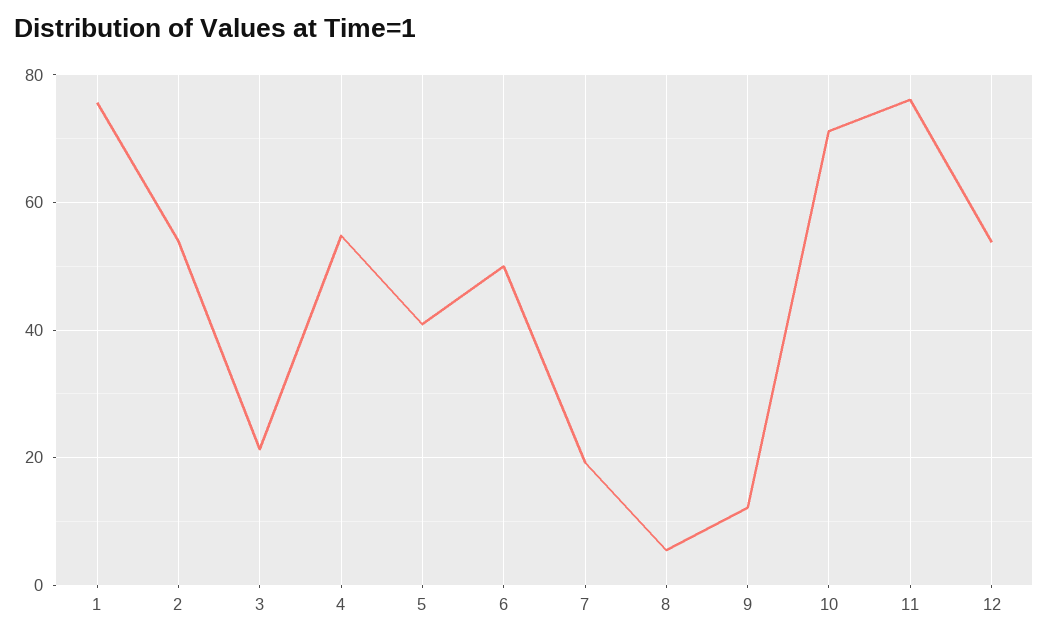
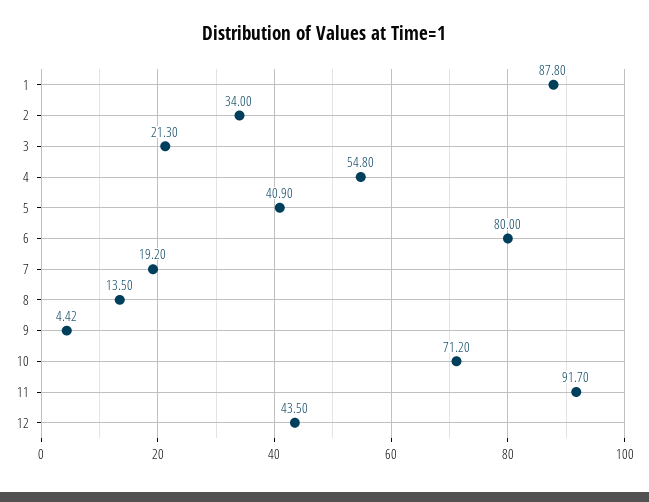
  {
-   "1": 76,
+   "1": 87.8,
-   "2": 54,
+   "2": 34,
    "3": 21.3,
    "4": 54.8,
    "5": 40.9,
-   "6": 50,
+   "6": 80,
    "7": 19.2,
-   "8": 6,
+   "8": 13.5,
-   "9": 12,
+   "9": 4.42,
    "10": 71.2,
-   "11": 76,
+   "11": 91.7,
-   "12": 54
+   "12": 43.5
  }

